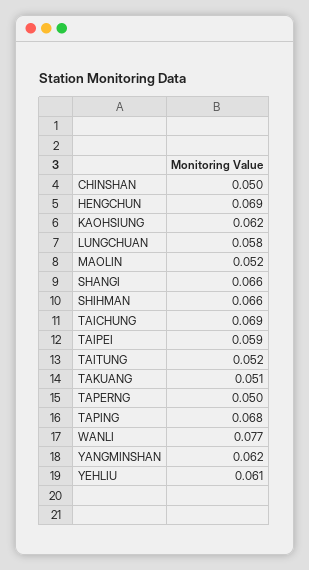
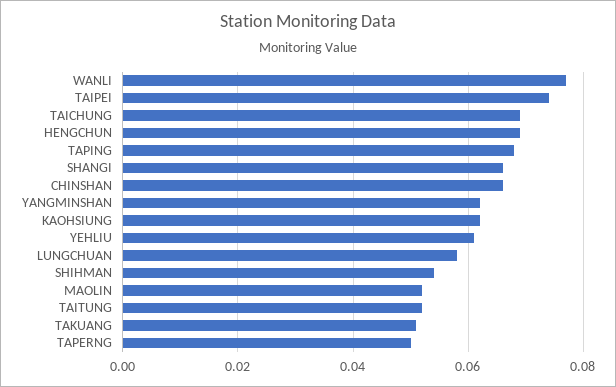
  {
-   "CHINSHAN": 0.05,
+   "CHINSHAN": 0.065,
    "HENGCHUN": 0.069,
    "KAOHSIUNG": 0.062,
    "LUNGCHUAN": 0.058,
    "MAOLIN": 0.052,
    "SHANGI": 0.066,
-   "SHIHMAN": 0.066,
+   "SHIHMAN": 0.055,
    "TAICHUNG": 0.069,
-   "TAIPEI": 0.059,
+   "TAIPEI": 0.075,
    "TAITUNG": 0.052,
    "TAKUANG": 0.051,
    "TAPERNG": 0.05,
    "TAPING": 0.068,
    "WANLI": 0.077,
    "YANGMINSHAN": 0.062,
    "YEHLIU": 0.061
  }

